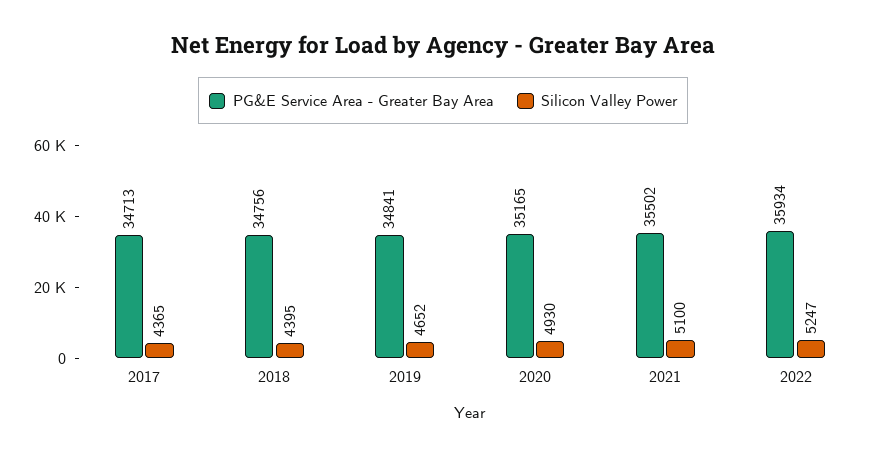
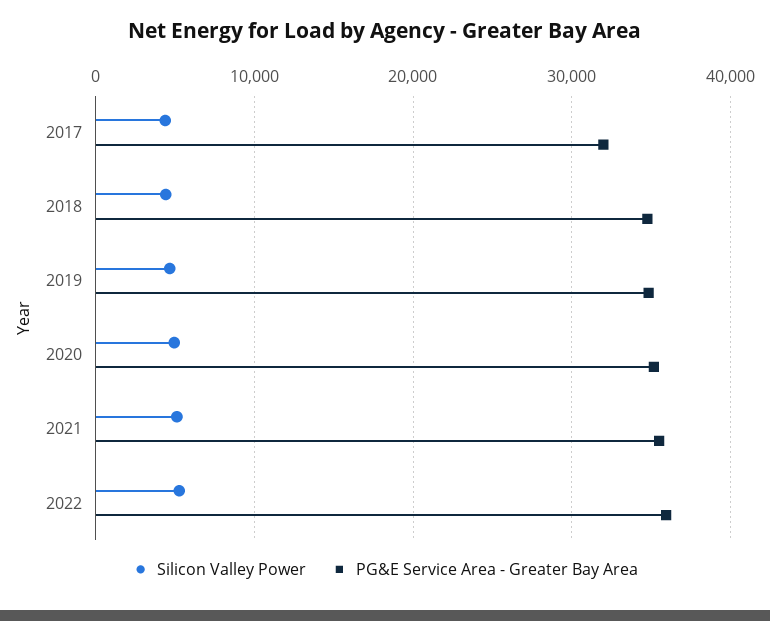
  {
    "PG&E Service Area - Greater Bay Area": {
-     "2017": 34713,
+     "2017": 32000,
      "2018": 34756,
      "2019": 34841,
      "2020": 35165,
      "2021": 35502,
      "2022": 35934
    },
    "Silicon Valley Power": {
      "2017": 4365,
      "2018": 4395,
      "2019": 4652,
      "2020": 4930,
      "2021": 5100,
      "2022": 5247
    }
  }

